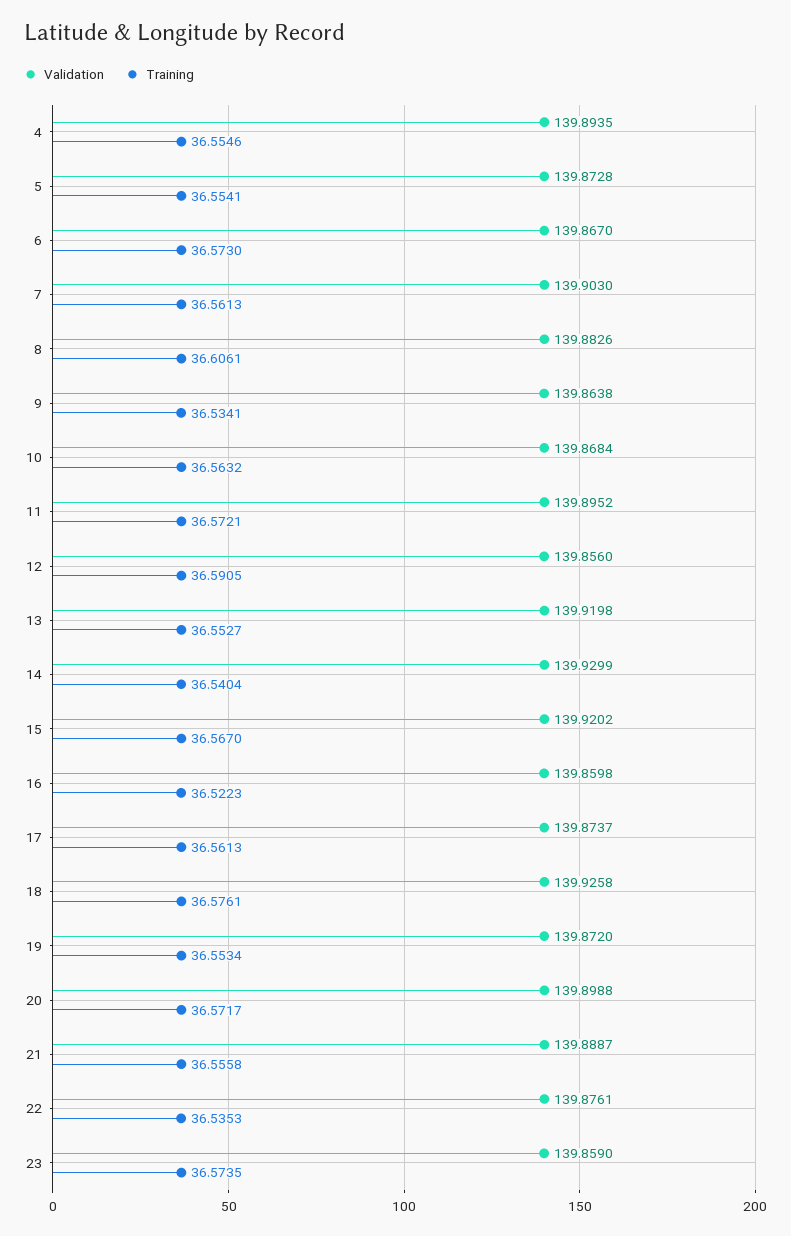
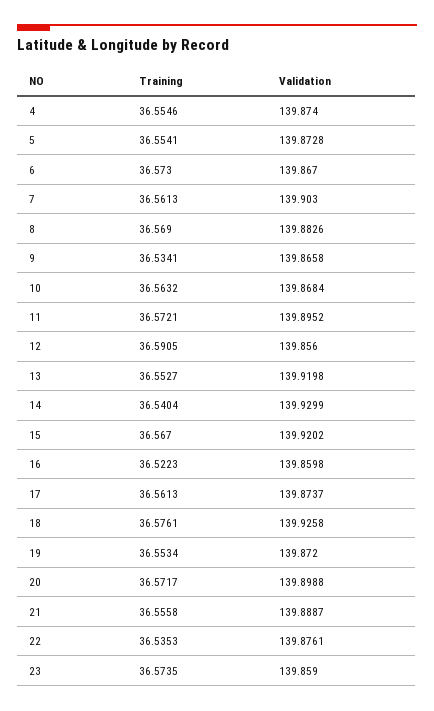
  {
    "Validation": {
-     "4": 139.8935,
+     "4": 139.874,
      "5": 139.8728,
      "6": 139.867,
      "7": 139.903,
      "8": 139.8826,
-     "9": 139.8638,
+     "9": 139.8658,
      "10": 139.8684,
      "11": 139.8952,
      "12": 139.856,
      "13": 139.9198,
      "14": 139.9299,
      "15": 139.9202,
      "16": 139.8598,
      "17": 139.8737,
      "18": 139.9258,
      "19": 139.872,
      "20": 139.8988,
      "21": 139.8887,
      "22": 139.8761,
      "23": 139.859
    },
    "Training": {
      "4": 36.5546,
      "5": 36.5541,
      "6": 36.573,
      "7": 36.5613,
-     "8": 36.6061,
+     "8": 36.569,
      "9": 36.5341,
      "10": 36.5632,
      "11": 36.5721,
      "12": 36.5905,
      "13": 36.5527,
      "14": 36.5404,
      "15": 36.567,
      "16": 36.5223,
      "17": 36.5613,
      "18": 36.5761,
      "19": 36.5534,
      "20": 36.5717,
      "21": 36.5558,
      "22": 36.5353,
      "23": 36.5735
    }
  }

